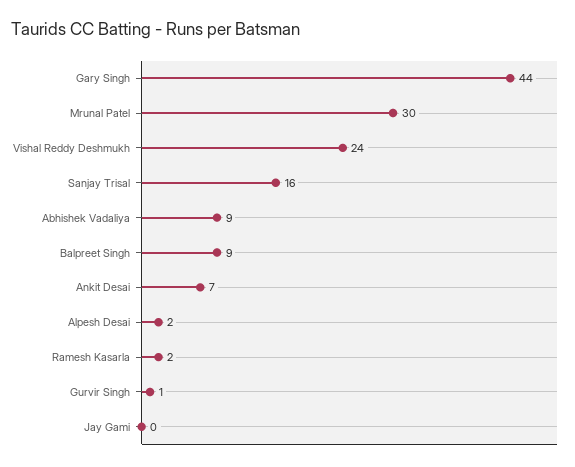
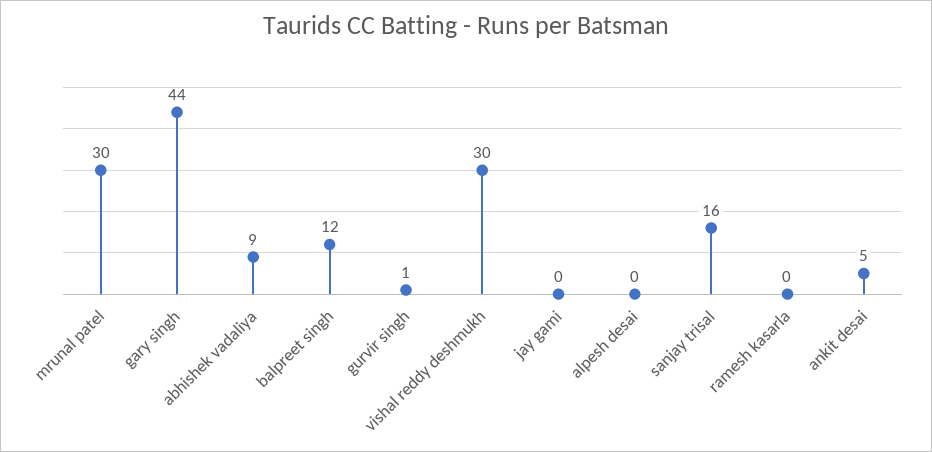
  {
    "Gary Singh": 44,
    "Mrunal Patel": 30,
-   "Vishal Reddy Deshmukh": 24,
+   "Vishal Reddy Deshmukh": 30,
    "Sanjay Trisal": 16,
    "Abhishek Vadaliya": 9,
-   "Balpreet Singh": 9,
+   "Balpreet Singh": 12,
-   "Ankit Desai": 7,
+   "Ankit Desai": 5,
-   "Alpesh Desai": 2,
+   "Alpesh Desai": 0,
-   "Ramesh Kasarla": 2,
+   "Ramesh Kasarla": 0,
    "Gurvir Singh": 1,
    "Jay Gami": 0
  }

